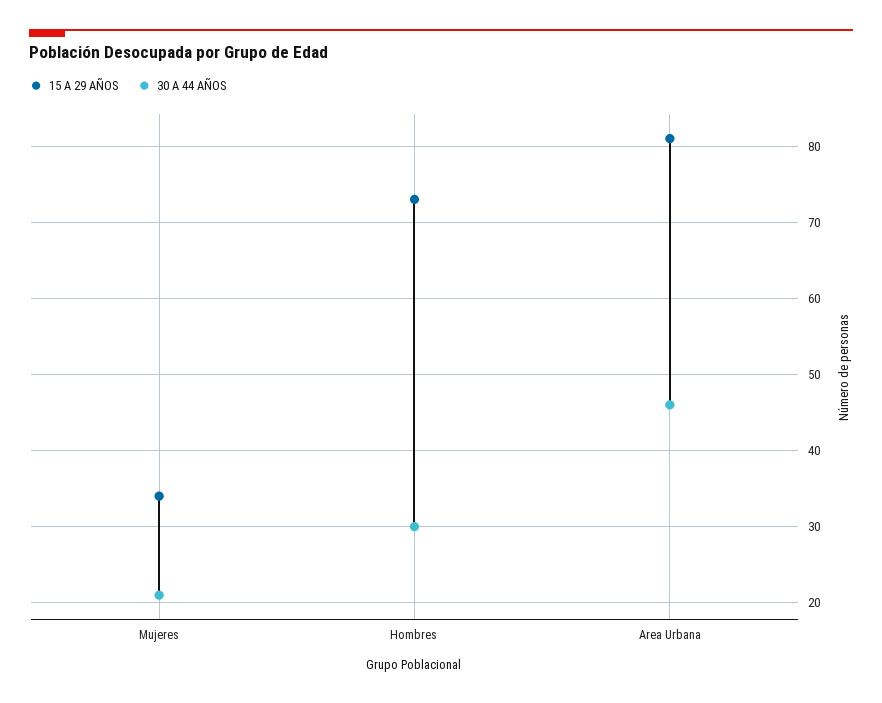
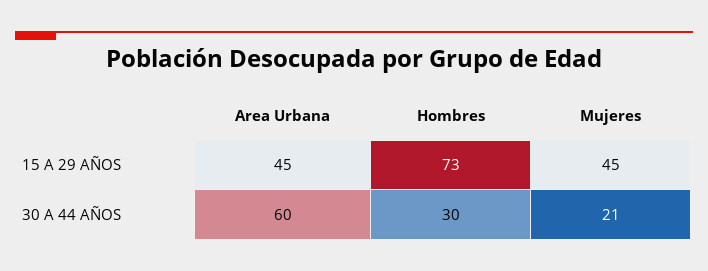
  {
    "15 A 29 AÑOS": {
-     "Mujeres": 34,
+     "Mujeres": 45,
      "Hombres": 73,
-     "Area Urbana": 81
+     "Area Urbana": 45
    },
    "30 A 44 AÑOS": {
      "Mujeres": 21,
      "Hombres": 30,
-     "Area Urbana": 46
+     "Area Urbana": 60
    }
  }

